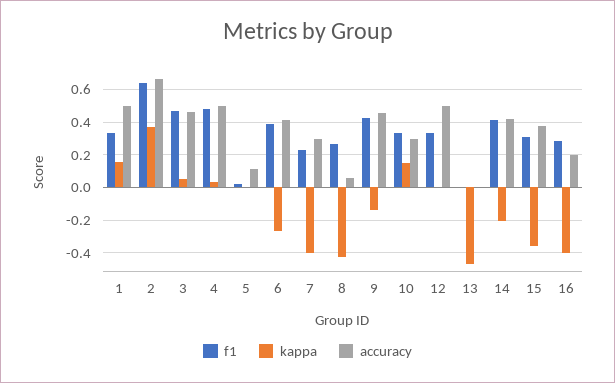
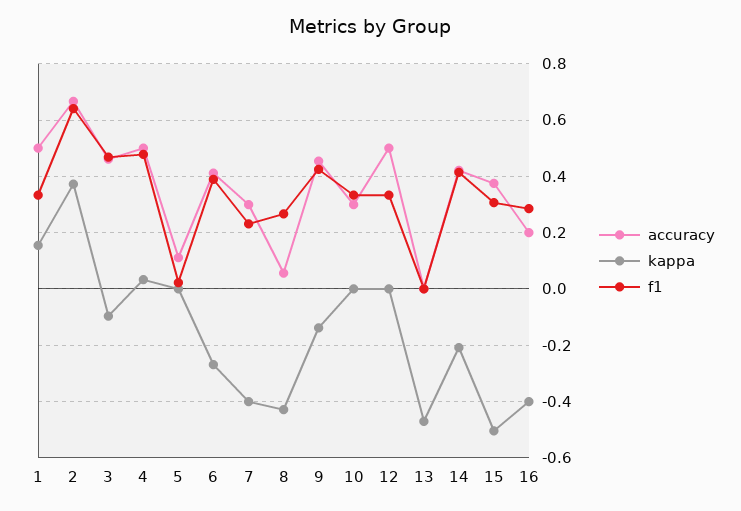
  {
    "f1": {
      "1": 0.325,
      "2": 0.65,
      "3": 0.475,
      "4": 0.475,
      "5": 0.025,
      "6": 0.4,
      "7": 0.225,
      "8": 0.275,
      "9": 0.425,
      "10": 0.325,
      "12": 0.325,
      "13": 0,
      "14": 0.425,
      "15": 0.3,
      "16": 0.275
    },
    "kappa": {
      "1": 0.15,
      "2": 0.375,
-     "3": 0.05,
+     "3": -0.1,
      "4": 0.025,
      "5": 0,
      "6": -0.275,
      "7": -0.4,
      "8": -0.425,
      "9": -0.15,
-     "10": 0.15,
+     "10": 0,
      "12": 0,
      "13": -0.475,
      "14": -0.2,
-     "15": -0.35,
+     "15": -0.5,
      "16": -0.4
    },
    "accuracy": {
      "1": 0.5,
      "2": 0.675,
      "3": 0.45,
      "4": 0.5,
      "5": 0.1,
      "6": 0.4,
      "7": 0.3,
      "8": 0.05,
      "9": 0.45,
      "10": 0.3,
      "12": 0.5,
      "13": 0,
      "14": 0.425,
      "15": 0.375,
      "16": 0.2
    }
  }

